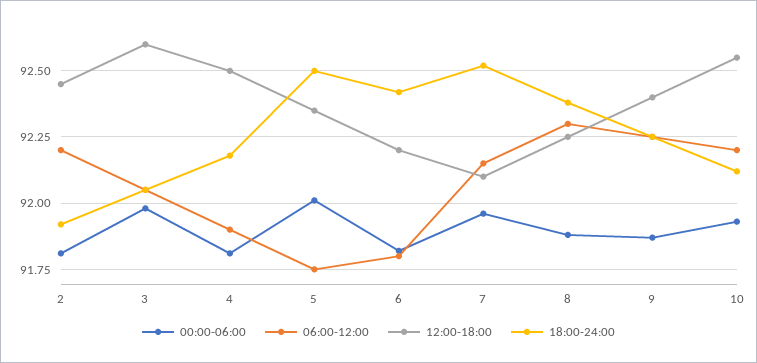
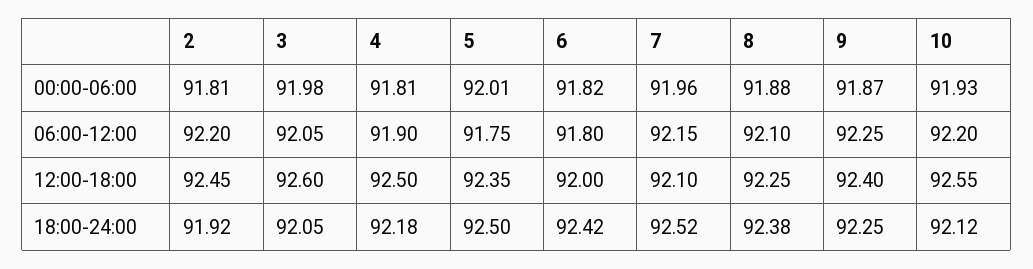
  {
    "00:00-06:00": {
      "2": 91.81,
      "3": 91.98,
      "4": 91.81,
      "5": 92.01,
      "6": 91.82,
      "7": 91.96,
      "8": 91.88,
      "9": 91.87,
      "10": 91.93
    },
    "06:00-12:00": {
      "2": 92.2,
      "3": 92.05,
      "4": 91.9,
      "5": 91.75,
      "6": 91.8,
      "7": 92.15,
-     "8": 92.3,
+     "8": 92.1,
      "9": 92.25,
      "10": 92.2
    },
    "12:00-18:00": {
      "2": 92.45,
      "3": 92.6,
      "4": 92.5,
      "5": 92.35,
-     "6": 92.2,
+     "6": 92,
      "7": 92.1,
      "8": 92.25,
      "9": 92.4,
      "10": 92.55
    },
    "18:00-24:00": {
      "2": 91.92,
      "3": 92.05,
      "4": 92.18,
      "5": 92.5,
      "6": 92.42,
      "7": 92.52,
      "8": 92.38,
      "9": 92.25,
      "10": 92.12
    }
  }

